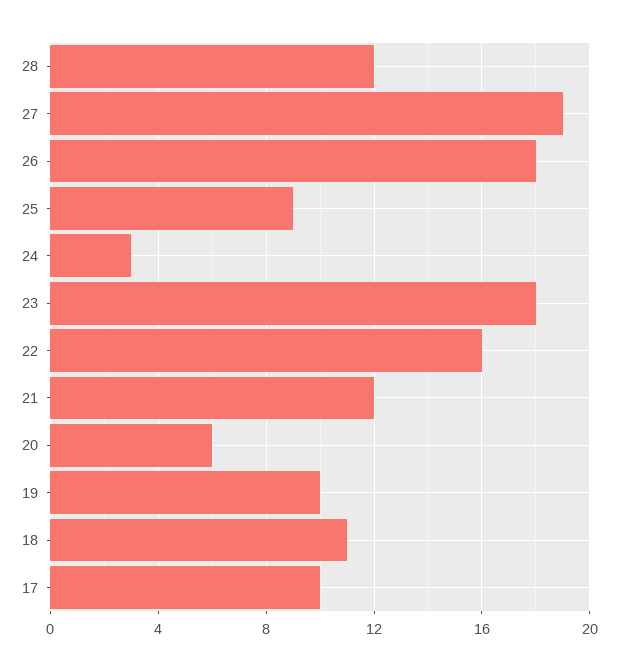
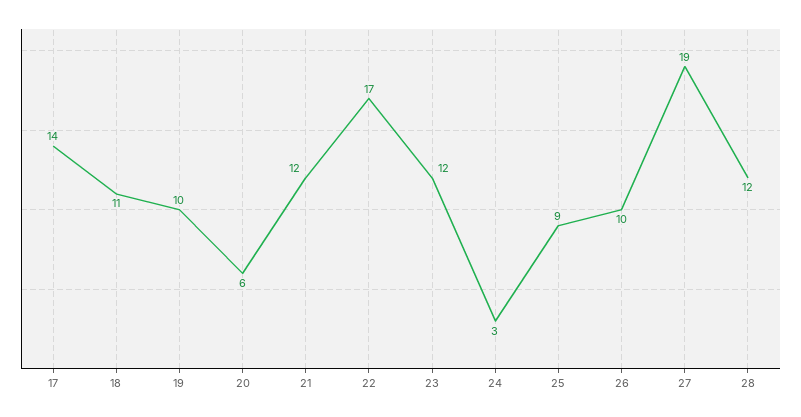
  {
    "28": 12,
    "27": 19,
-   "26": 18,
+   "26": 10,
    "25": 9,
    "24": 3,
-   "23": 18,
+   "23": 12,
-   "22": 16,
+   "22": 17,
    "21": 12,
    "20": 6,
    "19": 10,
    "18": 11,
-   "17": 10
+   "17": 14
  }

